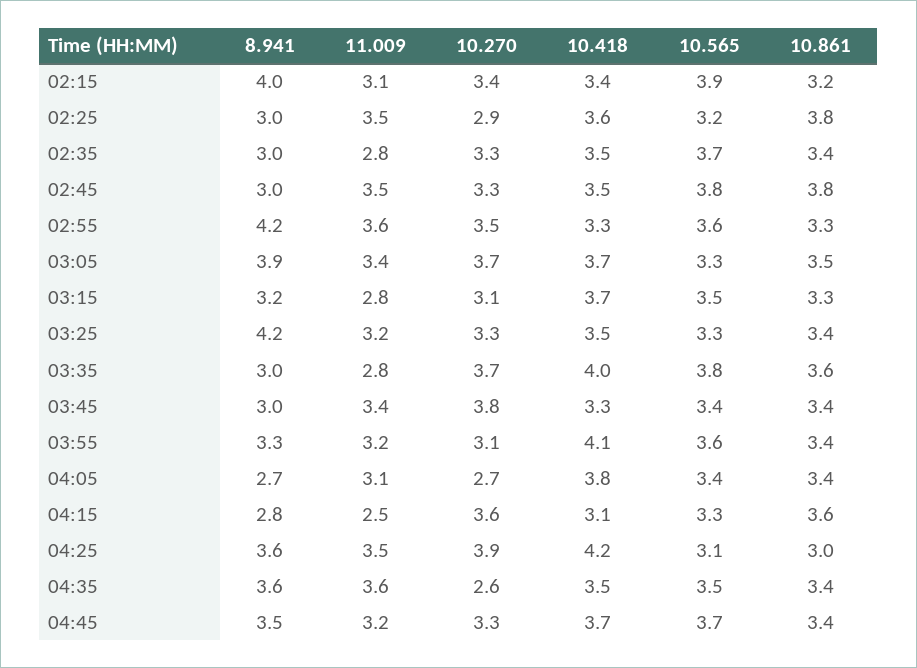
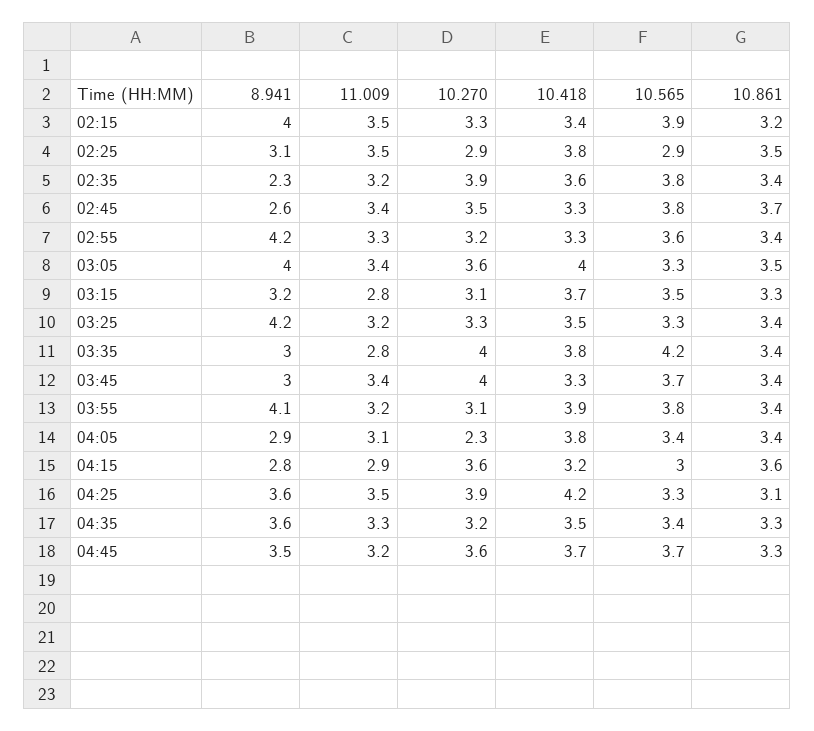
  {
    "8.941": {
      "02:15": 4,
-     "02:25": 3,
+     "02:25": 3.1,
-     "02:35": 3,
+     "02:35": 2.3,
-     "02:45": 3,
+     "02:45": 2.6,
      "02:55": 4.2,
-     "03:05": 3.9,
+     "03:05": 4,
      "03:15": 3.2,
      "03:25": 4.2,
      "03:35": 3,
      "03:45": 3,
-     "03:55": 3.3,
+     "03:55": 4.1,
-     "04:05": 2.7,
+     "04:05": 2.9,
      "04:15": 2.8,
      "04:25": 3.6,
      "04:35": 3.6,
      "04:45": 3.5
    },
    "11.009": {
-     "02:15": 3.1,
+     "02:15": 3.5,
      "02:25": 3.5,
-     "02:35": 2.8,
+     "02:35": 3.2,
-     "02:45": 3.5,
+     "02:45": 3.4,
-     "02:55": 3.6,
+     "02:55": 3.3,
      "03:05": 3.4,
      "03:15": 2.8,
      "03:25": 3.2,
      "03:35": 2.8,
      "03:45": 3.4,
      "03:55": 3.2,
      "04:05": 3.1,
-     "04:15": 2.5,
+     "04:15": 2.9,
      "04:25": 3.5,
-     "04:35": 3.6,
+     "04:35": 3.3,
      "04:45": 3.2
    },
    "10.270": {
-     "02:15": 3.4,
+     "02:15": 3.3,
      "02:25": 2.9,
-     "02:35": 3.3,
+     "02:35": 3.9,
-     "02:45": 3.3,
+     "02:45": 3.5,
-     "02:55": 3.5,
+     "02:55": 3.2,
-     "03:05": 3.7,
+     "03:05": 3.6,
      "03:15": 3.1,
      "03:25": 3.3,
-     "03:35": 3.7,
+     "03:35": 4,
-     "03:45": 3.8,
+     "03:45": 4,
      "03:55": 3.1,
-     "04:05": 2.7,
+     "04:05": 2.3,
      "04:15": 3.6,
      "04:25": 3.9,
-     "04:35": 2.6,
+     "04:35": 3.2,
-     "04:45": 3.3
+     "04:45": 3.6
    },
    "10.418": {
      "02:15": 3.4,
-     "02:25": 3.6,
+     "02:25": 3.8,
-     "02:35": 3.5,
+     "02:35": 3.6,
-     "02:45": 3.5,
+     "02:45": 3.3,
      "02:55": 3.3,
-     "03:05": 3.7,
+     "03:05": 4,
      "03:15": 3.7,
      "03:25": 3.5,
-     "03:35": 4,
+     "03:35": 3.8,
      "03:45": 3.3,
-     "03:55": 4.1,
+     "03:55": 3.9,
      "04:05": 3.8,
-     "04:15": 3.1,
+     "04:15": 3.2,
      "04:25": 4.2,
      "04:35": 3.5,
      "04:45": 3.7
    },
    "10.565": {
      "02:15": 3.9,
-     "02:25": 3.2,
+     "02:25": 2.9,
-     "02:35": 3.7,
+     "02:35": 3.8,
      "02:45": 3.8,
      "02:55": 3.6,
      "03:05": 3.3,
      "03:15": 3.5,
      "03:25": 3.3,
-     "03:35": 3.8,
+     "03:35": 4.2,
-     "03:45": 3.4,
+     "03:45": 3.7,
-     "03:55": 3.6,
+     "03:55": 3.8,
      "04:05": 3.4,
-     "04:15": 3.3,
+     "04:15": 3,
-     "04:25": 3.1,
+     "04:25": 3.3,
-     "04:35": 3.5,
+     "04:35": 3.4,
      "04:45": 3.7
    },
    "10.861": {
      "02:15": 3.2,
-     "02:25": 3.8,
+     "02:25": 3.5,
      "02:35": 3.4,
-     "02:45": 3.8,
+     "02:45": 3.7,
-     "02:55": 3.3,
+     "02:55": 3.4,
      "03:05": 3.5,
      "03:15": 3.3,
      "03:25": 3.4,
-     "03:35": 3.6,
+     "03:35": 3.4,
      "03:45": 3.4,
      "03:55": 3.4,
      "04:05": 3.4,
      "04:15": 3.6,
-     "04:25": 3,
+     "04:25": 3.1,
-     "04:35": 3.4,
+     "04:35": 3.3,
-     "04:45": 3.4
+     "04:45": 3.3
    }
  }

